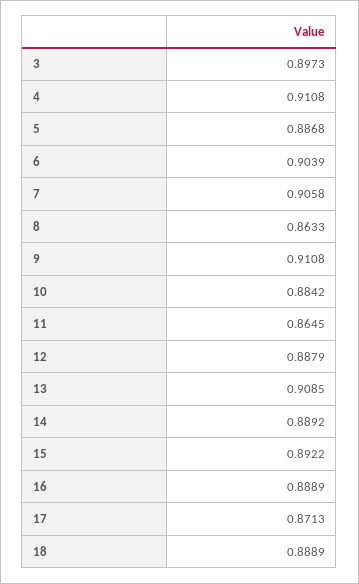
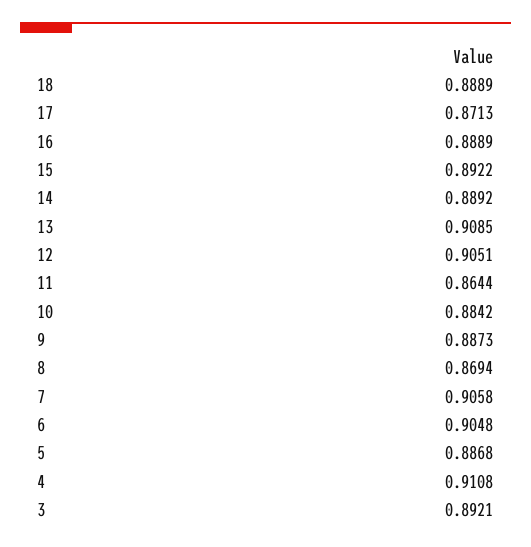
  {
-   "3": 0.8973,
+   "3": 0.8921,
    "4": 0.9108,
    "5": 0.8868,
-   "6": 0.9039,
+   "6": 0.9048,
    "7": 0.9058,
-   "8": 0.8633,
+   "8": 0.8694,
-   "9": 0.9108,
+   "9": 0.8873,
    "10": 0.8842,
-   "11": 0.8645,
+   "11": 0.8644,
-   "12": 0.8879,
+   "12": 0.9051,
    "13": 0.9085,
    "14": 0.8892,
    "15": 0.8922,
    "16": 0.8889,
    "17": 0.8713,
    "18": 0.8889
  }

